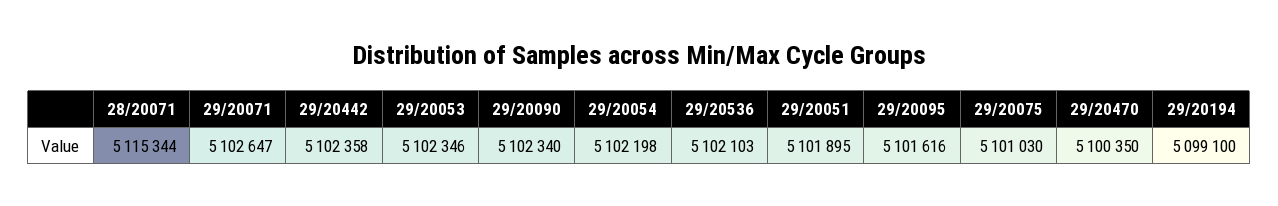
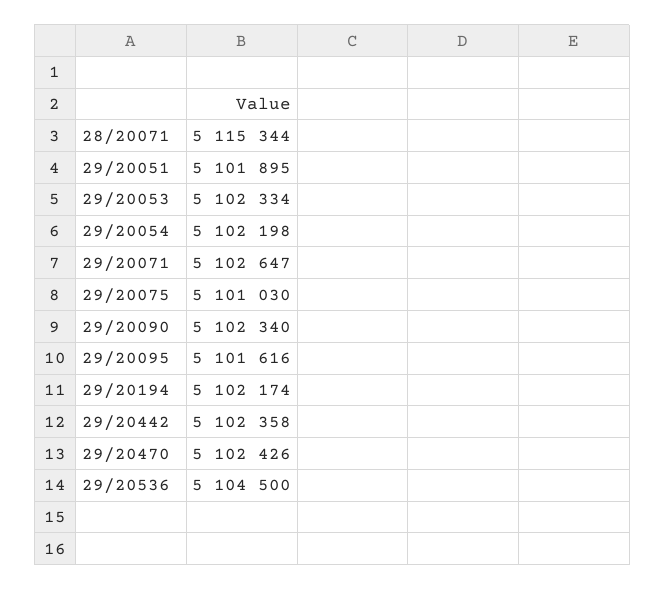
  {
    "28/20071": 5115344,
    "29/20071": 5102647,
    "29/20442": 5102358,
-   "29/20053": 5102346,
+   "29/20053": 5102334,
    "29/20090": 5102340,
    "29/20054": 5102198,
-   "29/20536": 5102103,
+   "29/20536": 5104500,
    "29/20051": 5101895,
    "29/20095": 5101616,
    "29/20075": 5101030,
-   "29/20470": 5100350,
+   "29/20470": 5102426,
-   "29/20194": 5099100
+   "29/20194": 5102174
  }

